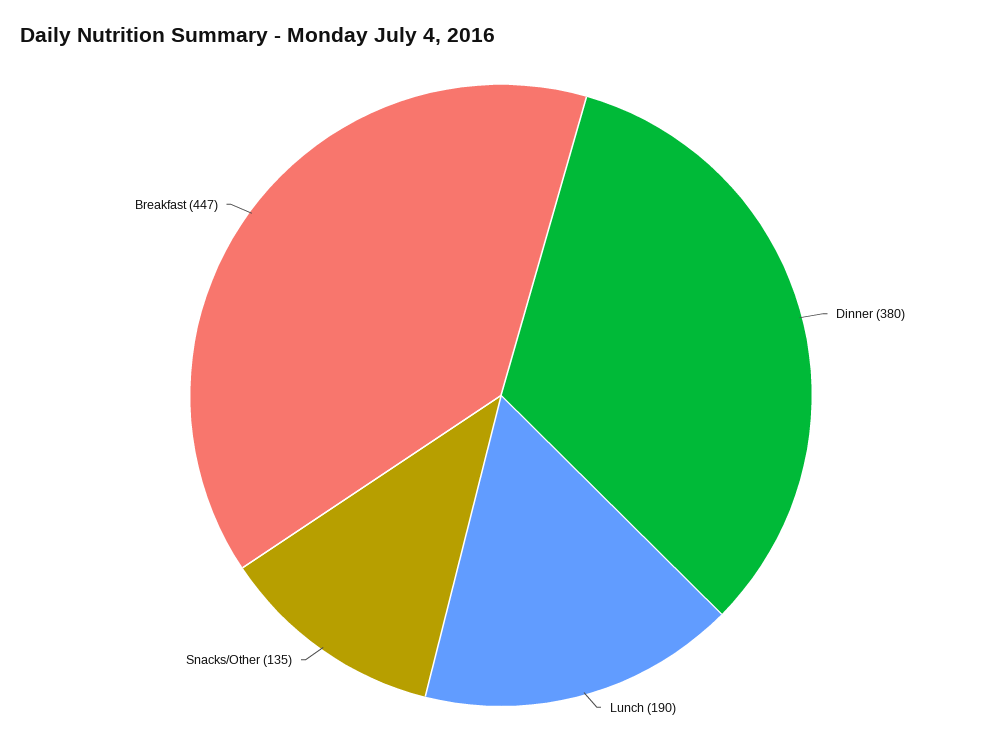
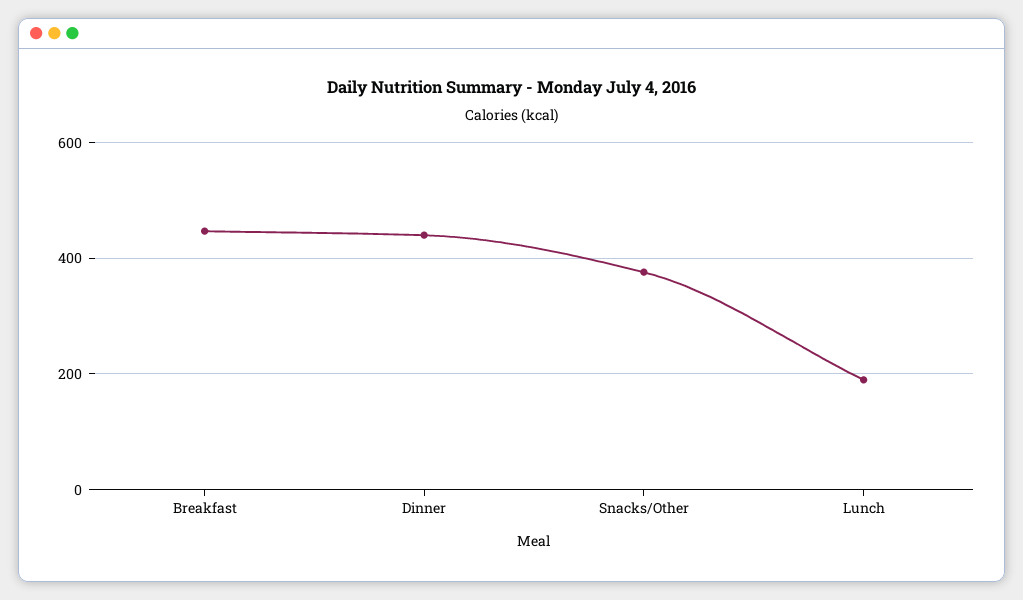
  {
-   "Dinner": 380,
+   "Dinner": 440,
    "Lunch": 190,
-   "Snacks/Other": 135,
+   "Snacks/Other": 380,
    "Breakfast": 447
  }

